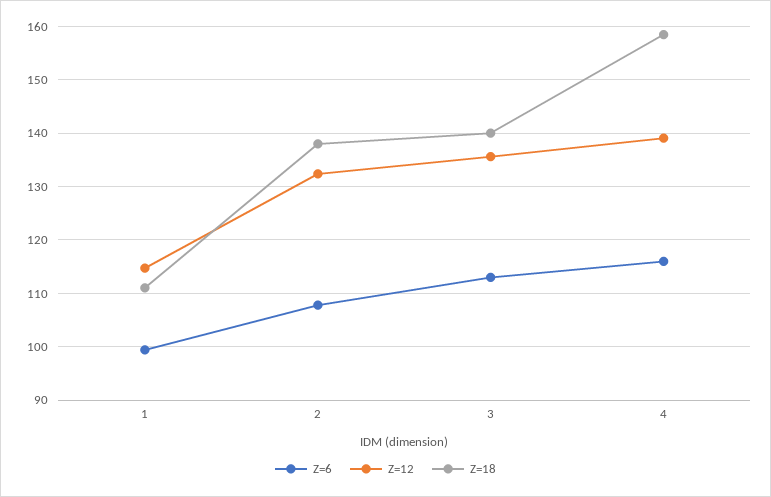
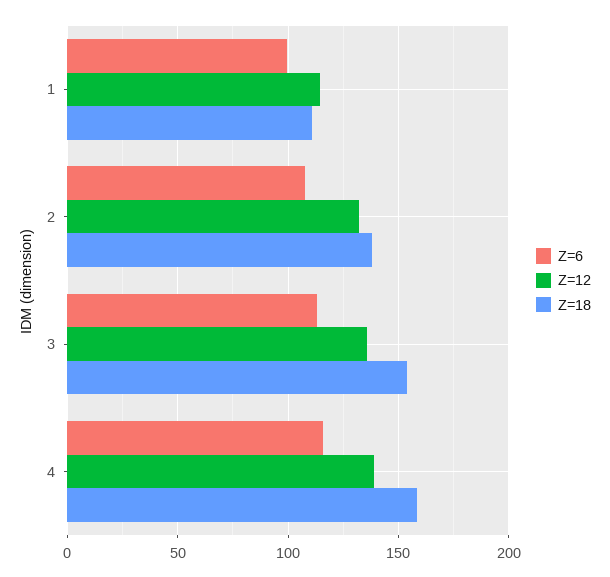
  {
    "Z=6": {
      "1": 100,
      "2": 108,
      "3": 114,
      "4": 116
    },
    "Z=12": {
      "1": 114,
      "2": 132,
      "3": 136,
      "4": 140
    },
    "Z=18": {
      "1": 112,
      "2": 138,
-     "3": 140,
+     "3": 155,
      "4": 158
    }
  }

